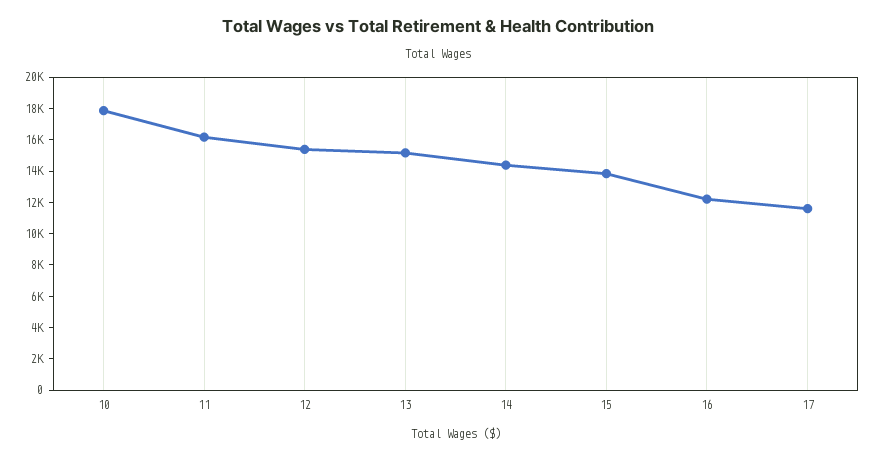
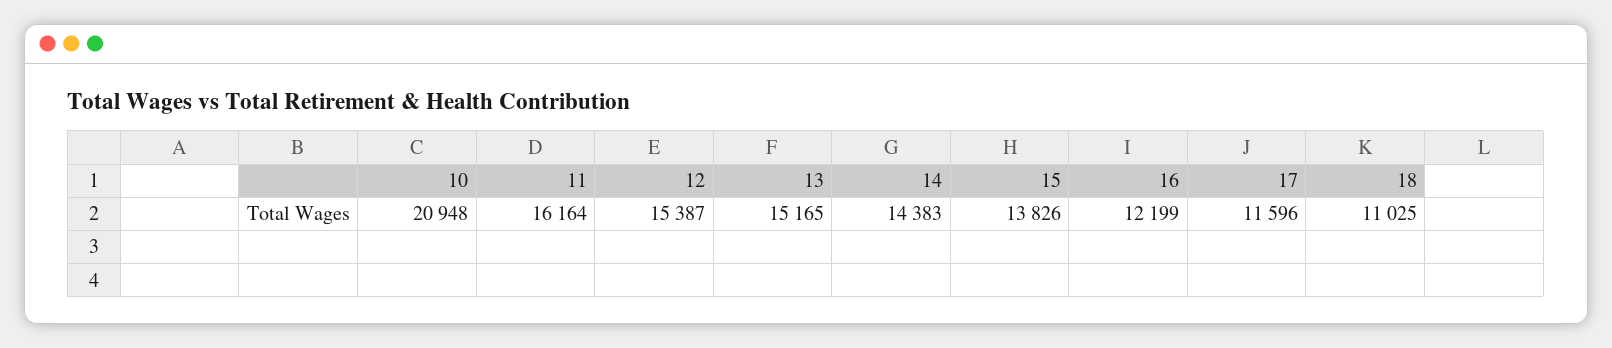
  {
-   "10": 18000,
+   "10": 20948,
    "11": 16164,
    "12": 15387,
    "13": 15165,
    "14": 14383,
    "15": 13826,
    "16": 12199,
-   "17": 11596
+   "17": 11596,
+   "18": 11025
  }

